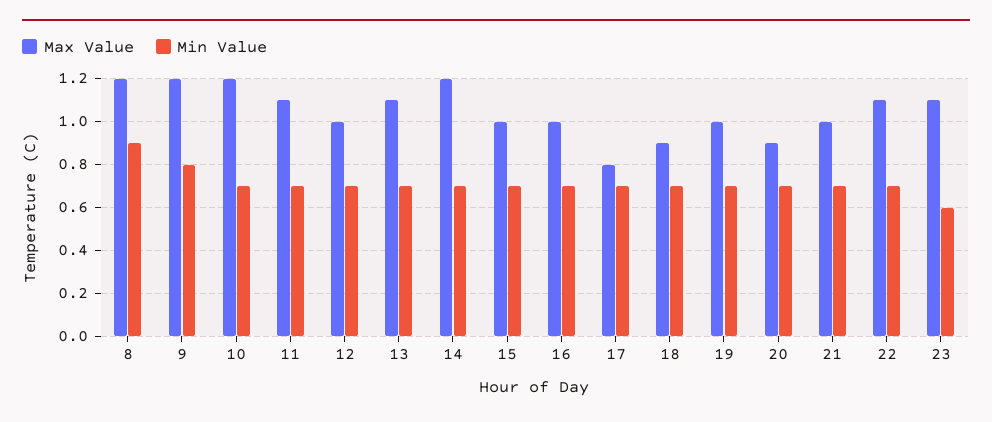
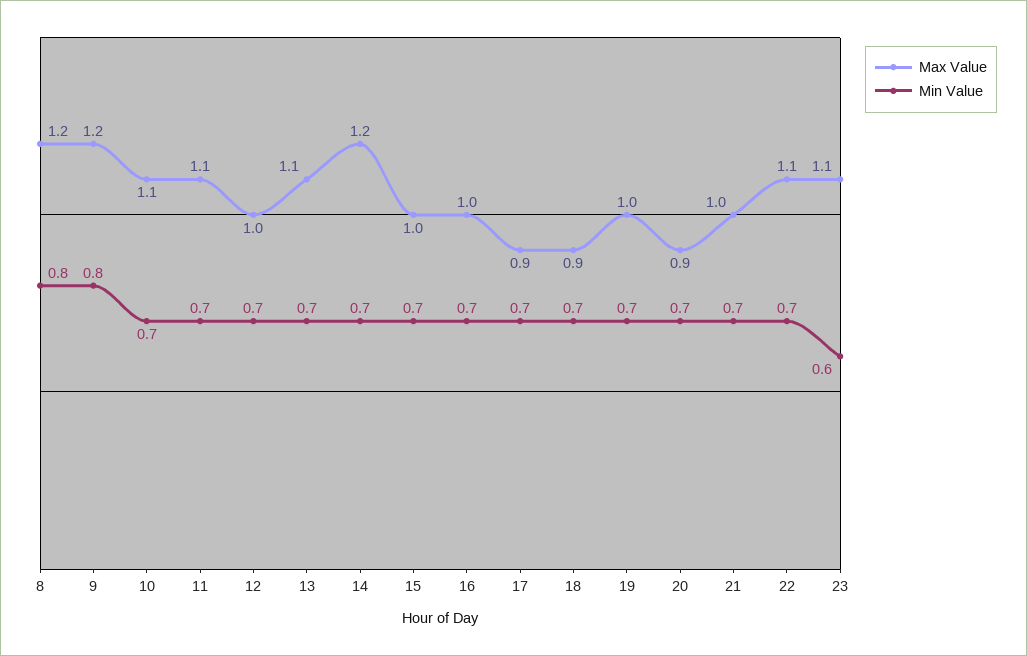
  {
    "Max Value": {
      "8": 1.2,
      "9": 1.2,
-     "10": 1.2,
+     "10": 1.1,
      "11": 1.1,
      "12": 1,
      "13": 1.1,
      "14": 1.2,
      "15": 1,
      "16": 1,
-     "17": 0.8,
+     "17": 0.9,
      "18": 0.9,
      "19": 1,
      "20": 0.9,
      "21": 1,
      "22": 1.1,
      "23": 1.1
    },
    "Min Value": {
-     "8": 0.9,
+     "8": 0.8,
      "9": 0.8,
      "10": 0.7,
      "11": 0.7,
      "12": 0.7,
      "13": 0.7,
      "14": 0.7,
      "15": 0.7,
      "16": 0.7,
      "17": 0.7,
      "18": 0.7,
      "19": 0.7,
      "20": 0.7,
      "21": 0.7,
      "22": 0.7,
      "23": 0.6
    }
  }

